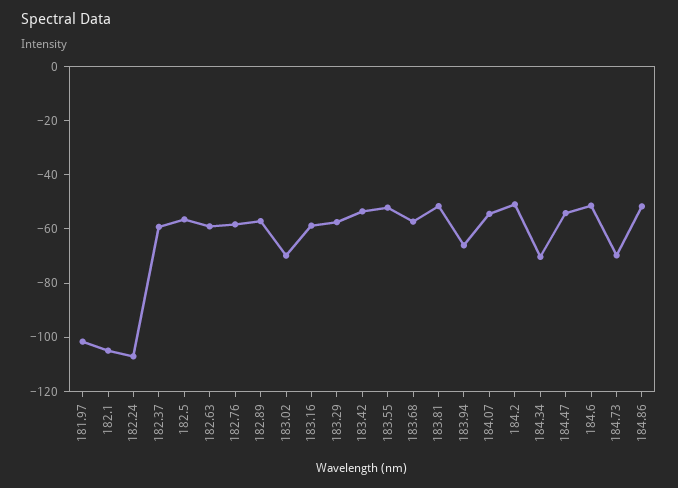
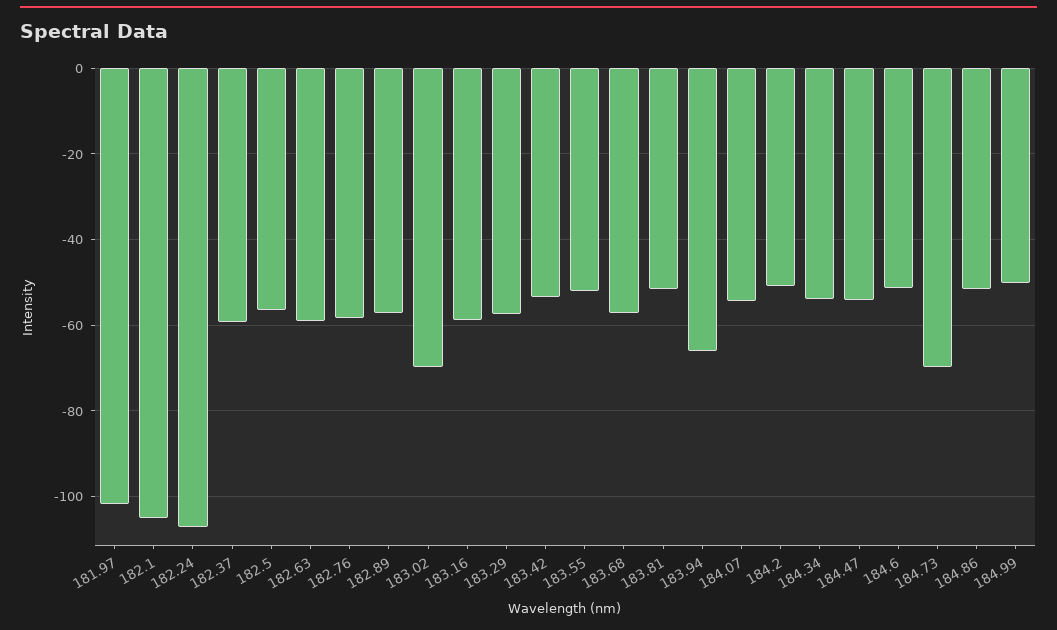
  {
    "181.97": -102,
    "182.1": -106,
    "182.24": -108,
    "182.37": -60,
    "182.5": -56,
    "182.63": -60,
    "182.76": -58,
    "182.89": -58,
    "183.02": -70,
    "183.16": -58,
    "183.29": -58,
    "183.42": -54,
    "183.55": -52,
    "183.68": -58,
    "183.81": -52,
    "183.94": -66,
    "184.07": -54,
    "184.2": -50,
-   "184.34": -70,
+   "184.34": -54,
    "184.47": -54,
    "184.6": -52,
    "184.73": -70,
-   "184.86": -52
+   "184.86": -52,
+   "184.99": -50
  }

